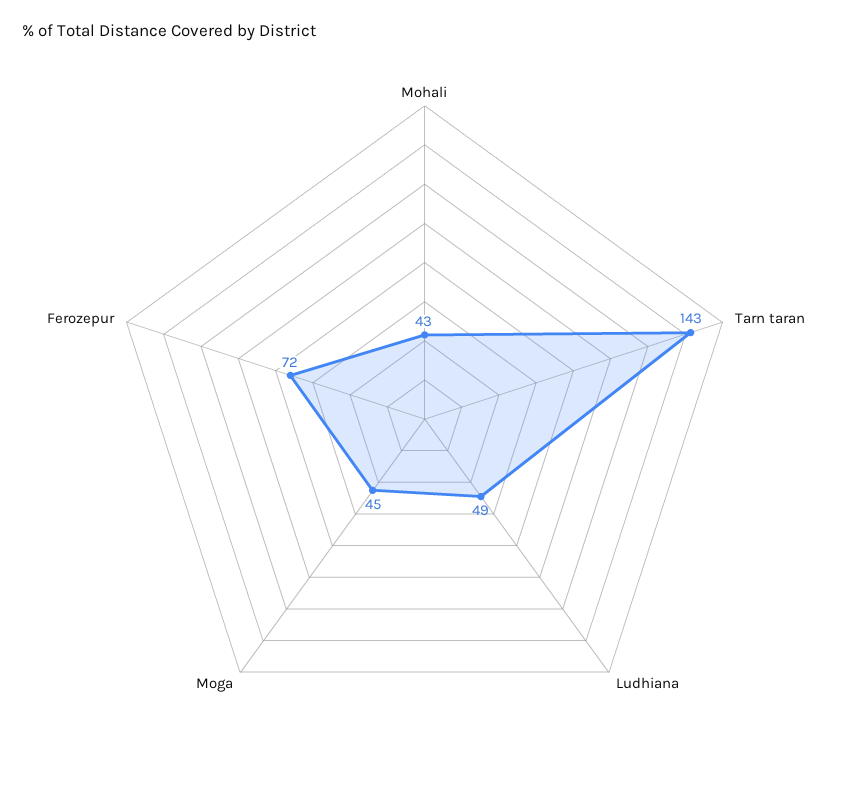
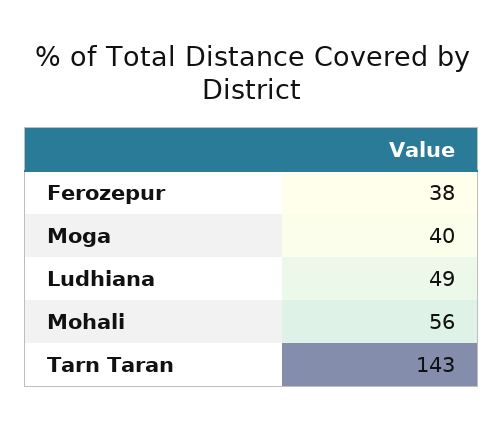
  {
-   "Mohali": 43,
+   "Mohali": 56,
    "Tarn taran": 143,
    "Ludhiana": 49,
-   "Moga": 45,
+   "Moga": 40,
-   "Ferozepur": 72
+   "Ferozepur": 38
  }

